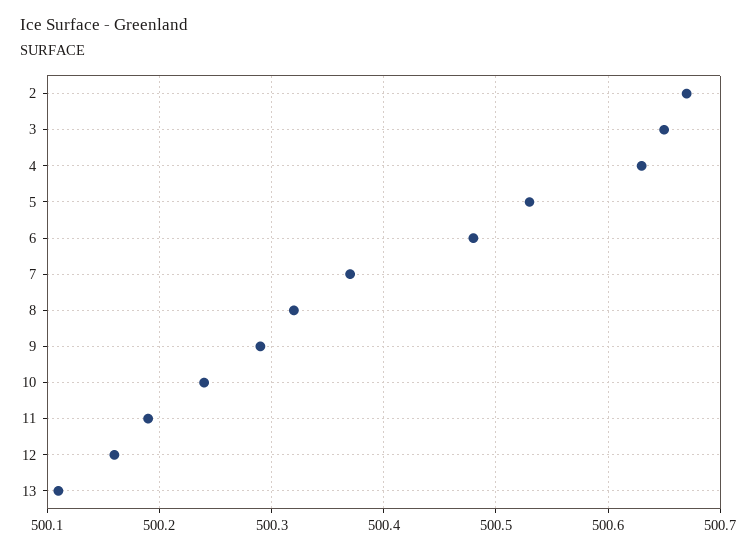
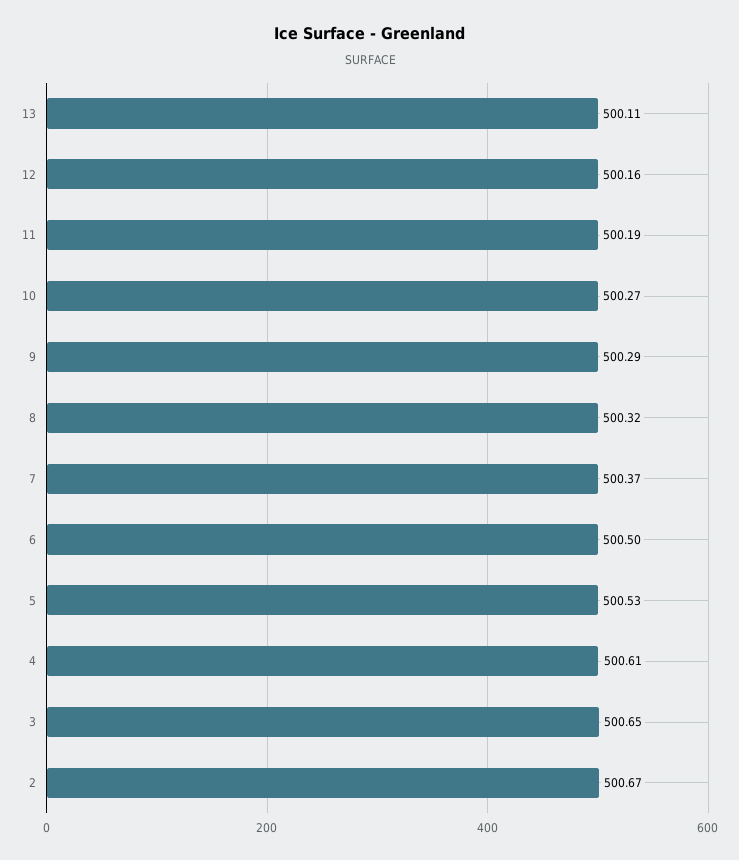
  {
    "2": 500.67,
    "3": 500.65,
-   "4": 500.63,
+   "4": 500.61,
    "5": 500.53,
-   "6": 500.48,
+   "6": 500.5,
    "7": 500.37,
    "8": 500.32,
    "9": 500.29,
-   "10": 500.24,
+   "10": 500.27,
    "11": 500.19,
    "12": 500.16,
    "13": 500.11
  }

